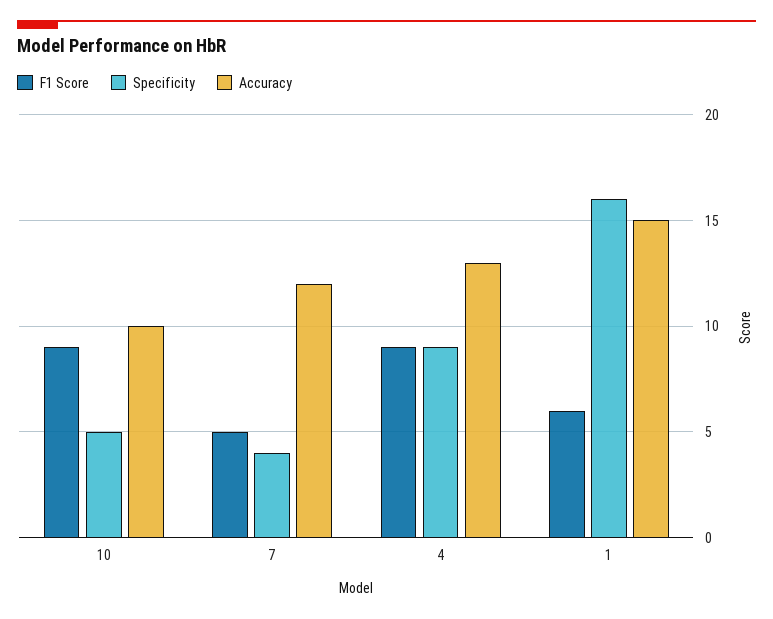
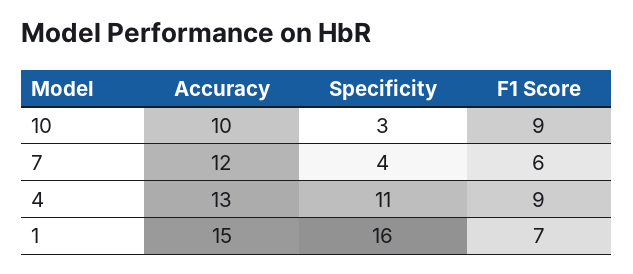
  {
    "F1 Score": {
      "10": 9,
-     "7": 5,
+     "7": 6,
      "4": 9,
-     "1": 6
+     "1": 7
    },
    "Specificity": {
-     "10": 5,
+     "10": 3,
      "7": 4,
-     "4": 9,
+     "4": 11,
      "1": 16
    },
    "Accuracy": {
      "10": 10,
      "7": 12,
      "4": 13,
      "1": 15
    }
  }

